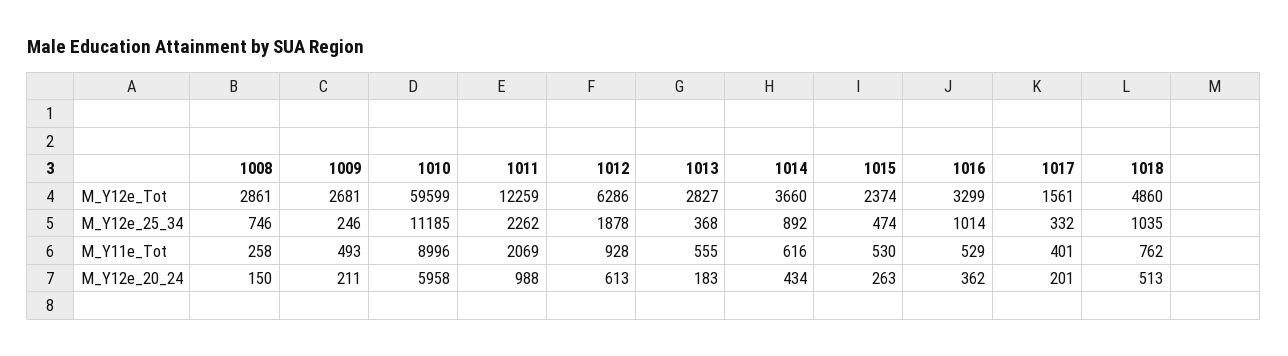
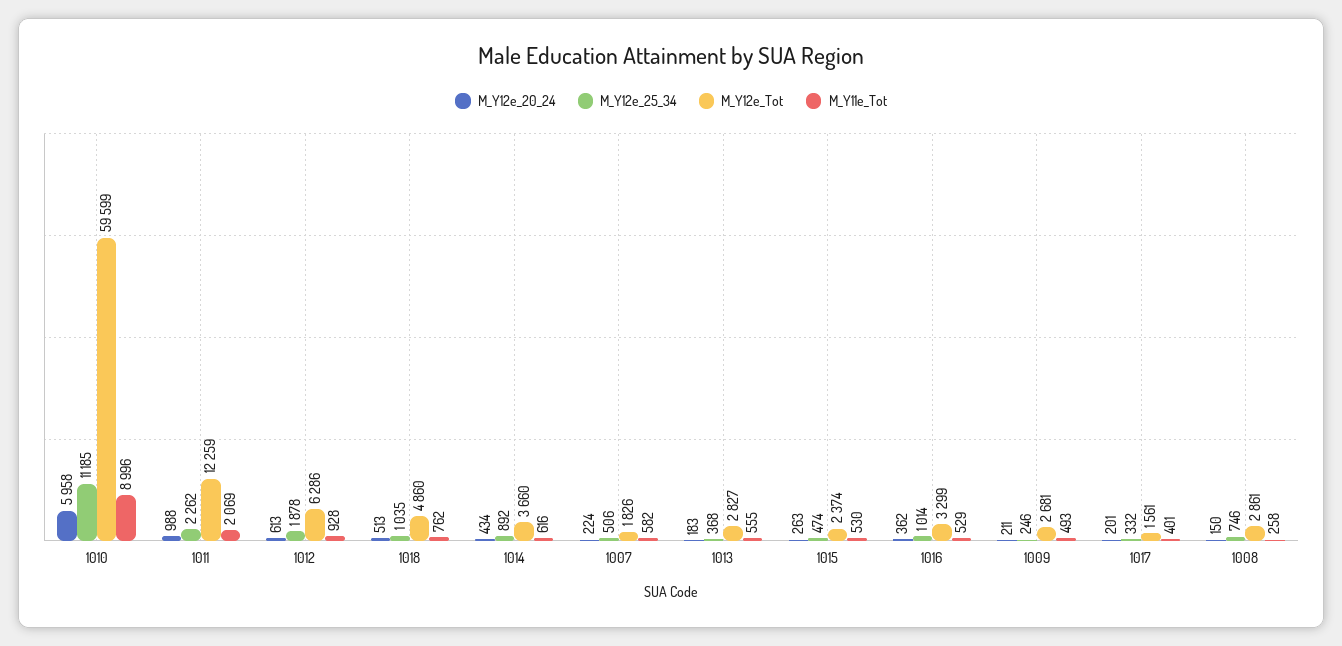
  {
    "M_Y12e_Tot": {
      "1008": 2861,
      "1009": 2681,
      "1010": 59599,
      "1011": 12259,
      "1012": 6286,
      "1013": 2827,
      "1014": 3660,
      "1015": 2374,
      "1016": 3299,
      "1017": 1561,
-     "1018": 4860
+     "1018": 4860,
+     "1007": 1826
    },
    "M_Y12e_25_34": {
      "1008": 746,
      "1009": 246,
      "1010": 11185,
      "1011": 2262,
      "1012": 1878,
      "1013": 368,
      "1014": 892,
      "1015": 474,
      "1016": 1014,
      "1017": 332,
-     "1018": 1035
+     "1018": 1035,
+     "1007": 506
    },
    "M_Y11e_Tot": {
      "1008": 258,
      "1009": 493,
      "1010": 8996,
      "1011": 2069,
      "1012": 928,
      "1013": 555,
      "1014": 616,
      "1015": 530,
      "1016": 529,
      "1017": 401,
-     "1018": 762
+     "1018": 762,
+     "1007": 582
    },
    "M_Y12e_20_24": {
      "1008": 150,
      "1009": 211,
      "1010": 5958,
      "1011": 988,
      "1012": 613,
      "1013": 183,
      "1014": 434,
      "1015": 263,
      "1016": 362,
      "1017": 201,
-     "1018": 513
+     "1018": 513,
+     "1007": 224
    }
  }

